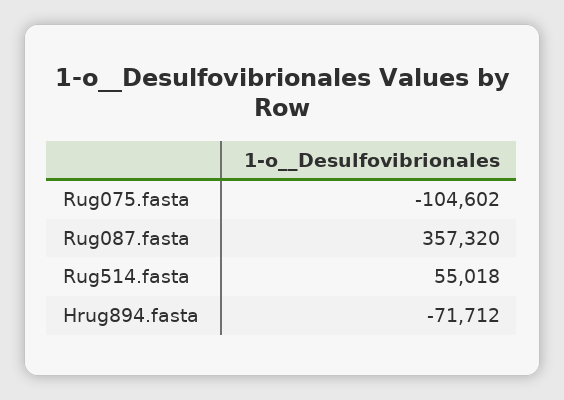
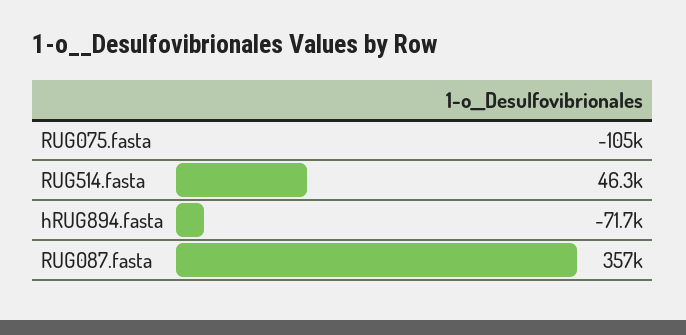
  {
    "Rug075.fasta": -104602,
    "Rug087.fasta": 357320,
-   "Rug514.fasta": 55018,
+   "Rug514.fasta": 46300,
    "Hrug894.fasta": -71712
  }

